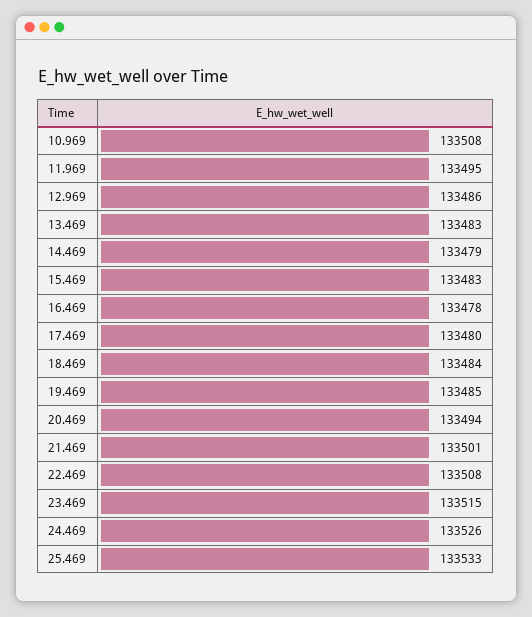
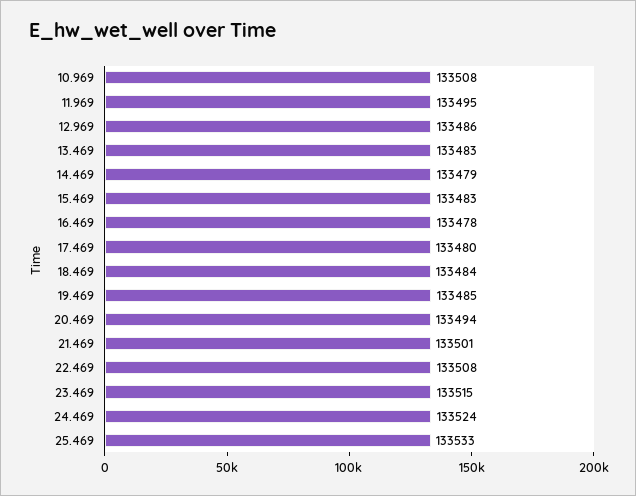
  {
    "10.969": 133508,
    "11.969": 133495,
    "12.969": 133486,
    "13.469": 133483,
    "14.469": 133479,
    "15.469": 133483,
    "16.469": 133478,
    "17.469": 133480,
    "18.469": 133484,
    "19.469": 133485,
    "20.469": 133494,
    "21.469": 133501,
    "22.469": 133508,
    "23.469": 133515,
-   "24.469": 133526,
+   "24.469": 133524,
    "25.469": 133533
  }

